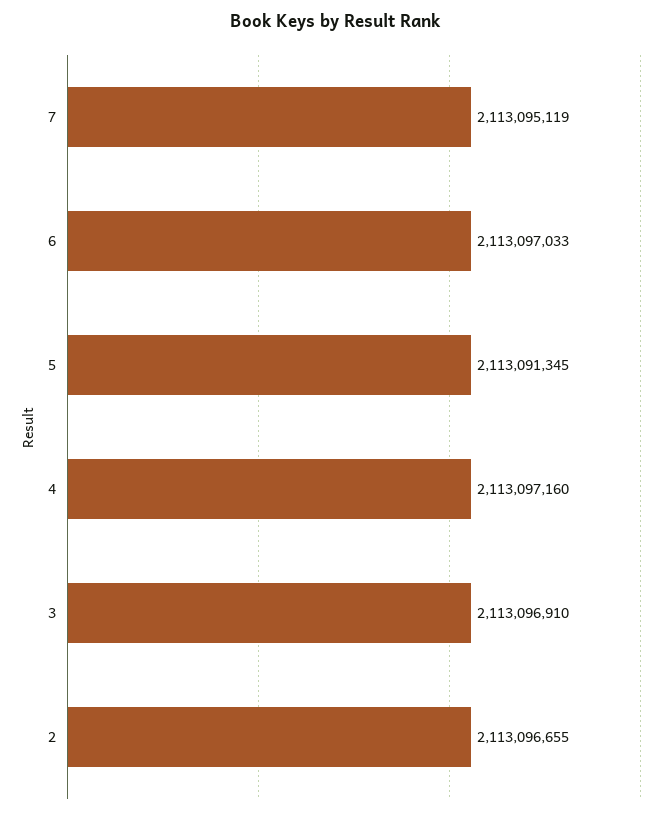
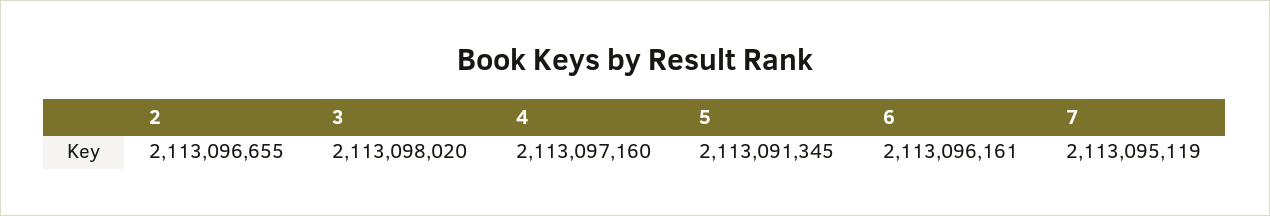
  {
    "7": 2113095119,
-   "6": 2113097033,
+   "6": 2113096161,
    "5": 2113091345,
    "4": 2113097160,
-   "3": 2113096910,
+   "3": 2113098020,
    "2": 2113096655
  }

